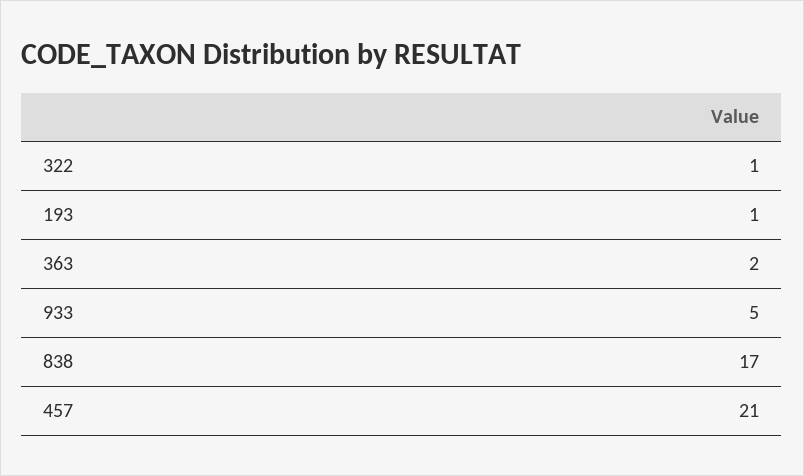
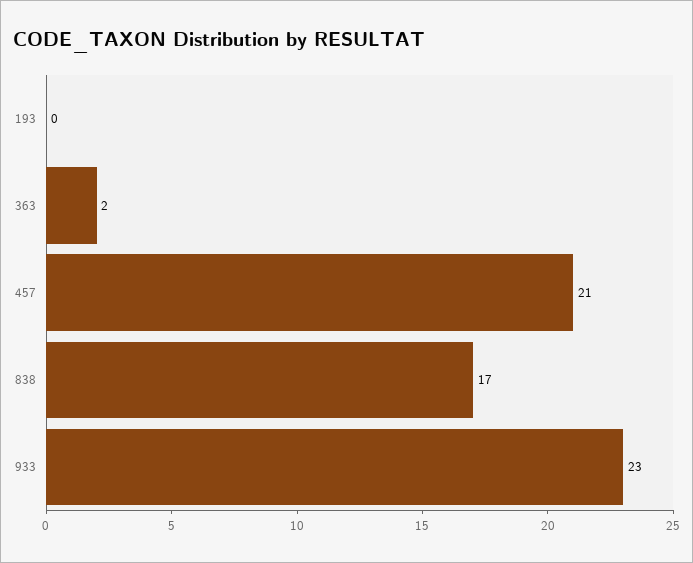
  {
-   "322": 1,
-   "193": 1,
+   "193": 0,
    "363": 2,
-   "933": 5,
+   "933": 23,
    "838": 17,
    "457": 21
  }

